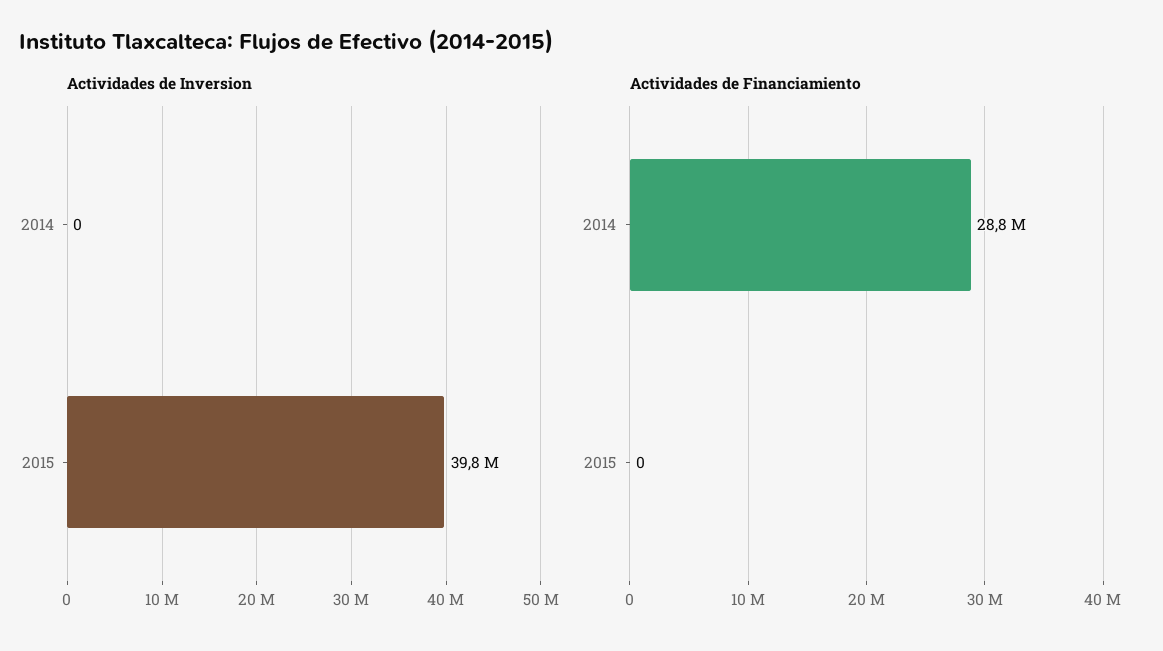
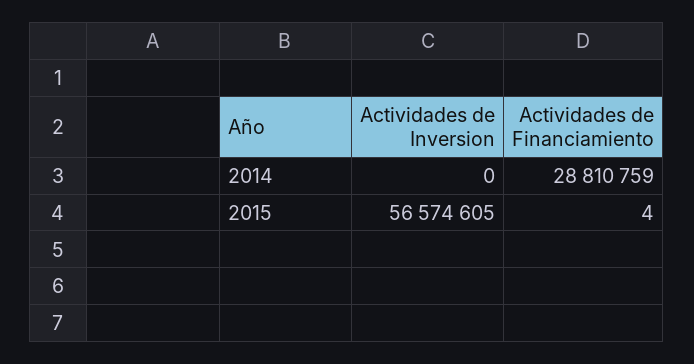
  {
    "Actividades de Inversion": {
      "2014": 0,
-     "2015": 39800000
+     "2015": 56574605
    },
    "Actividades de Financiamiento": {
      "2014": 28810759,
-     "2015": 0
+     "2015": 4
    }
  }

